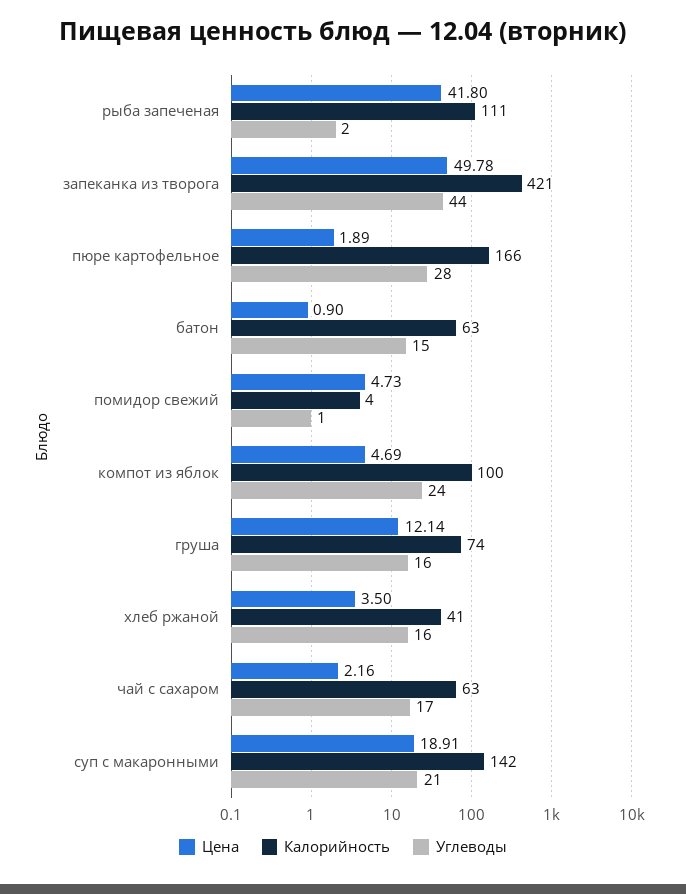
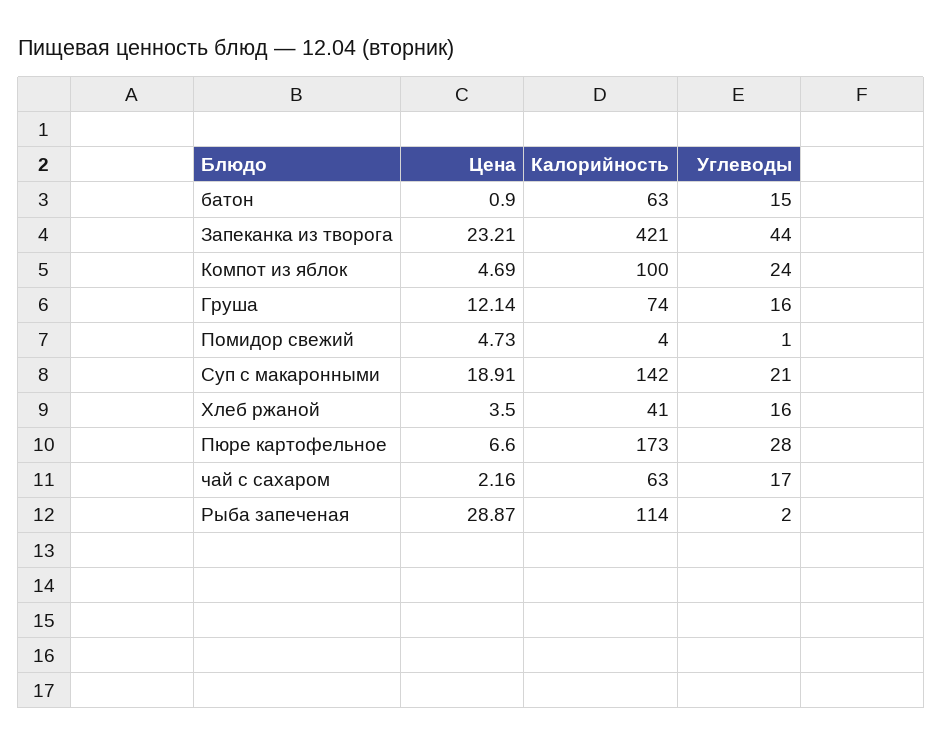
  {
    "Цена": {
-     "рыба запеченая": 41.8,
+     "рыба запеченая": 28.87,
-     "запеканка из творога": 49.78,
+     "запеканка из творога": 23.21,
-     "пюре картофельное": 1.89,
+     "пюре картофельное": 6.6,
      "батон": 0.9,
      "помидор свежий": 4.73,
      "компот из яблок": 4.69,
      "груша": 12.14,
      "хлеб ржаной": 3.5,
      "чай с сахаром": 2.16,
      "суп с макаронными": 18.91
    },
    "Калорийность": {
-     "рыба запеченая": 111,
+     "рыба запеченая": 114,
      "запеканка из творога": 421,
-     "пюре картофельное": 166,
+     "пюре картофельное": 173,
      "батон": 63,
      "помидор свежий": 4,
      "компот из яблок": 100,
      "груша": 74,
      "хлеб ржаной": 41,
      "чай с сахаром": 63,
      "суп с макаронными": 142
    },
    "Углеводы": {
      "рыба запеченая": 2,
      "запеканка из творога": 44,
      "пюре картофельное": 28,
      "батон": 15,
      "помидор свежий": 1,
      "компот из яблок": 24,
      "груша": 16,
      "хлеб ржаной": 16,
      "чай с сахаром": 17,
      "суп с макаронными": 21
    }
  }

